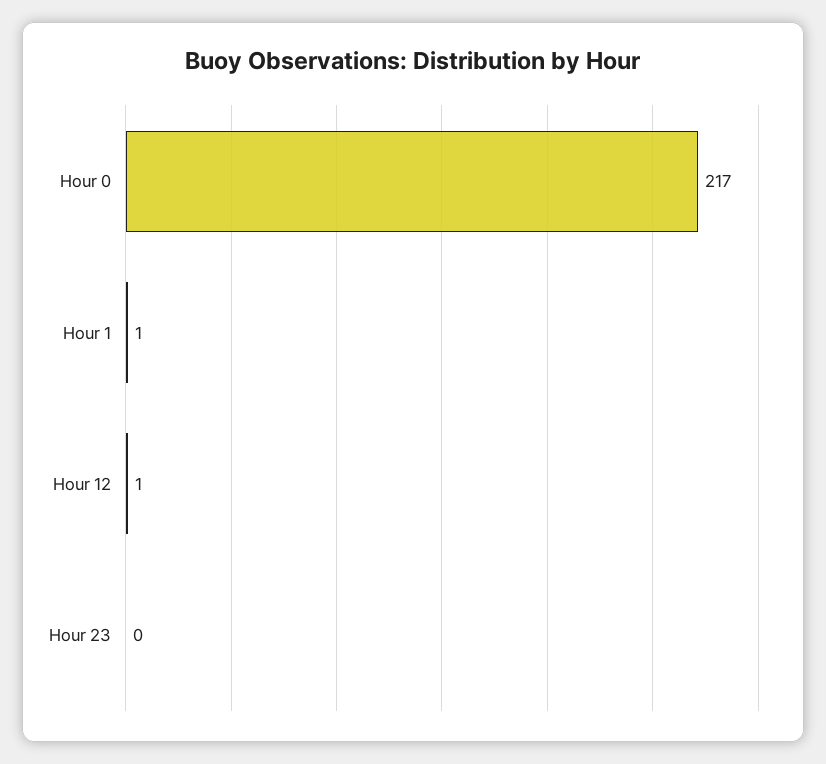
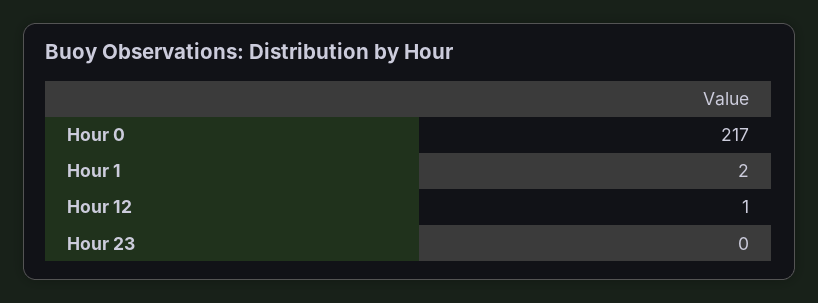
  {
    "Hour 0": 217,
-   "Hour 1": 1,
+   "Hour 1": 2,
    "Hour 12": 1,
    "Hour 23": 0
  }

